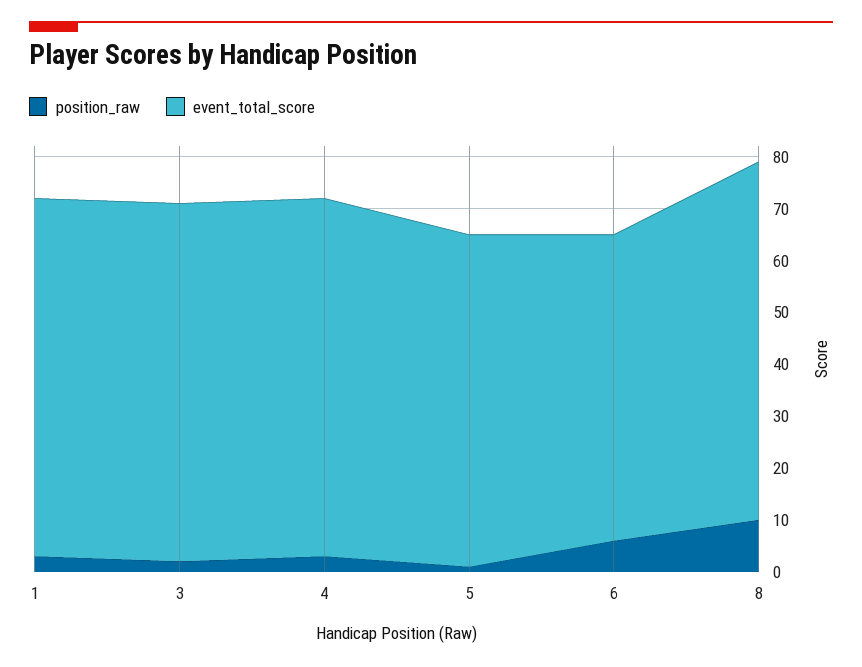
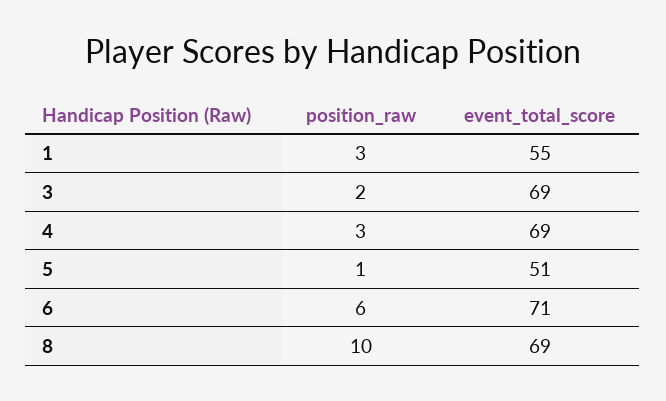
  {
    "position_raw": {
      "1": 3,
      "3": 2,
      "4": 3,
      "5": 1,
      "6": 6,
      "8": 10
    },
    "event_total_score": {
-     "1": 70,
+     "1": 55,
      "3": 69,
      "4": 69,
-     "5": 65,
+     "5": 51,
-     "6": 60,
+     "6": 71,
      "8": 69
    }
  }

